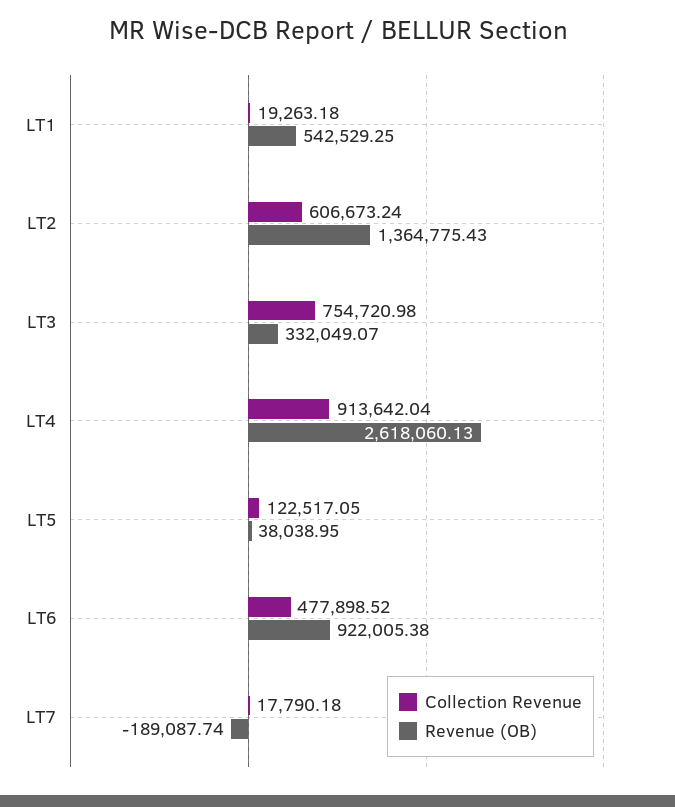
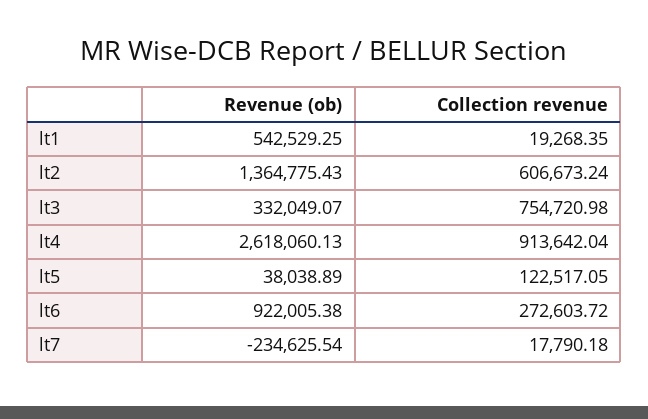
  {
    "Collection Revenue": {
-     "LT1": 19263.18,
+     "LT1": 19268.35,
      "LT2": 606673.24,
      "LT3": 754720.98,
      "LT4": 913642.04,
      "LT5": 122517.05,
-     "LT6": 477898.52,
+     "LT6": 272603.72,
      "LT7": 17790.18
    },
    "Revenue (OB)": {
      "LT1": 542529.25,
      "LT2": 1364775.43,
      "LT3": 332049.07,
      "LT4": 2618060.13,
-     "LT5": 38038.95,
+     "LT5": 38038.89,
      "LT6": 922005.38,
-     "LT7": -189087.74
+     "LT7": -234625.54
    }
  }

